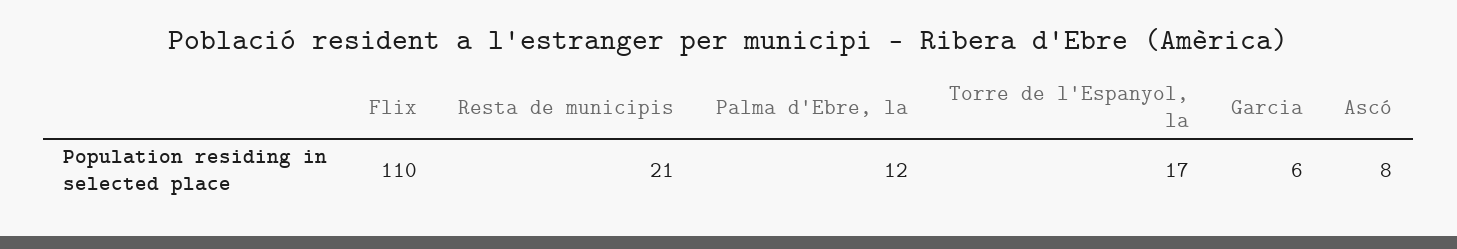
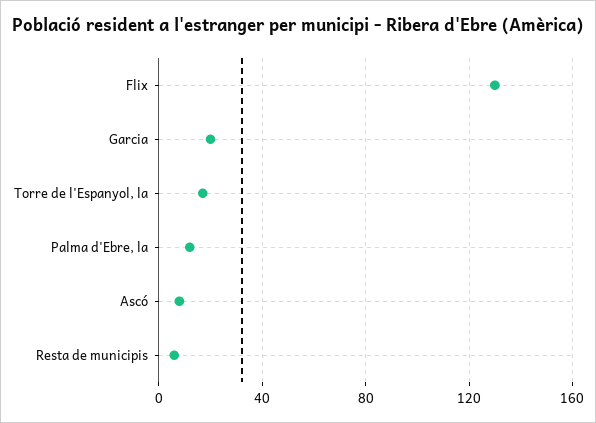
  {
-   "Flix": 110,
+   "Flix": 130,
-   "Resta de municipis": 21,
+   "Resta de municipis": 5,
    "Palma d'Ebre, la": 12,
    "Torre de l'Espanyol, la": 17,
-   "Garcia": 6,
+   "Garcia": 20,
    "Ascó": 8
  }

